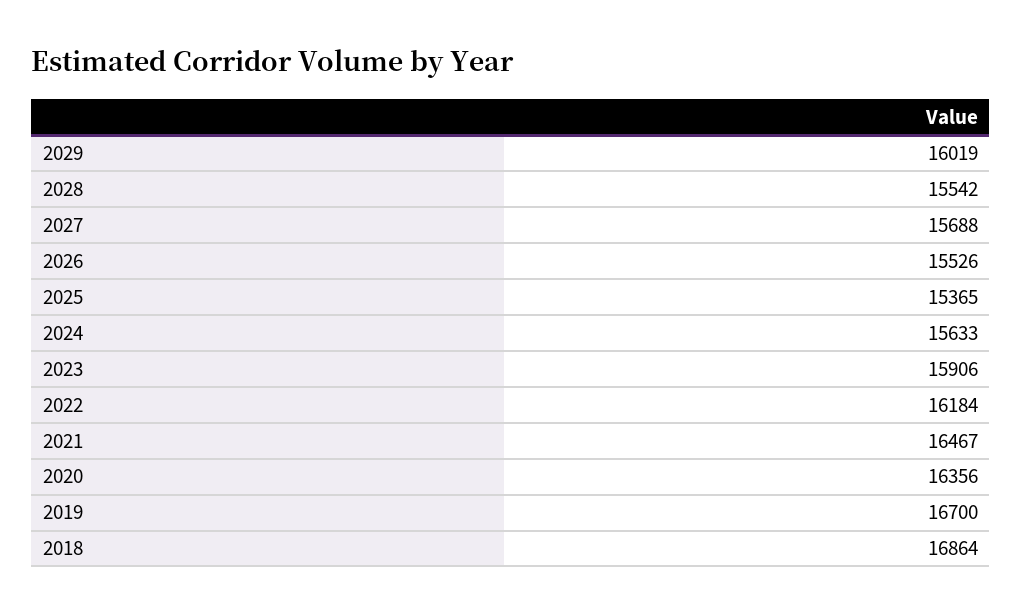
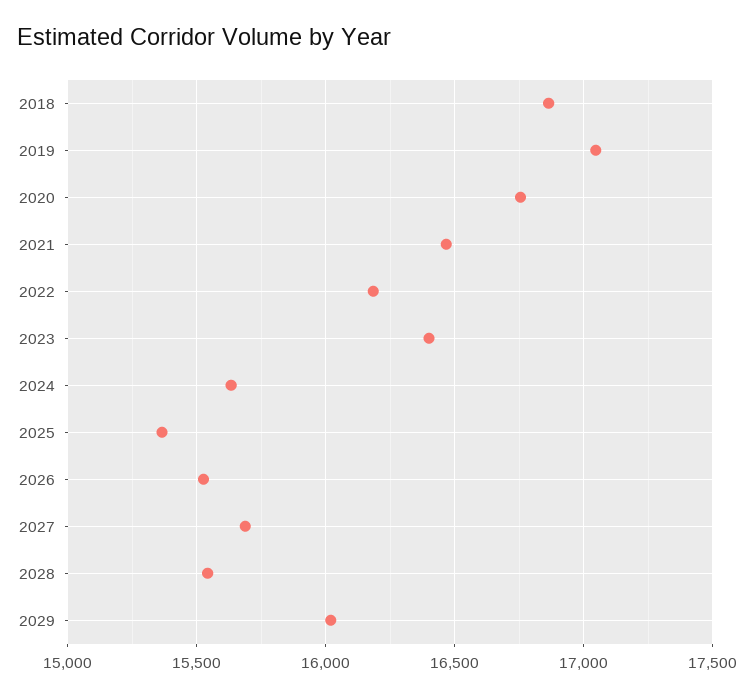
  {
    "2029": 16019,
    "2028": 15542,
    "2027": 15688,
    "2026": 15526,
    "2025": 15365,
    "2024": 15633,
-   "2023": 15906,
+   "2023": 16400,
    "2022": 16184,
    "2021": 16467,
-   "2020": 16356,
+   "2020": 16750,
-   "2019": 16700,
+   "2019": 17050,
    "2018": 16864
  }

